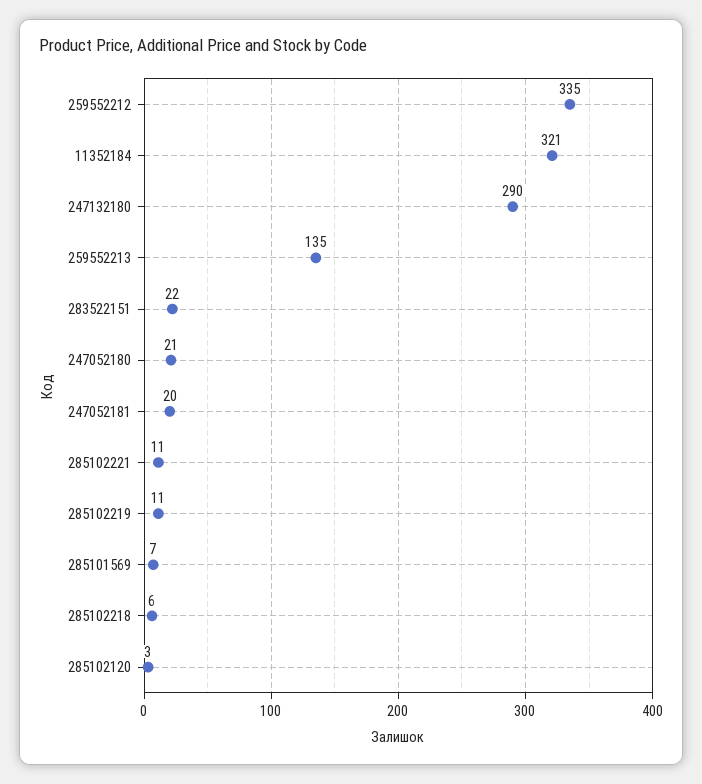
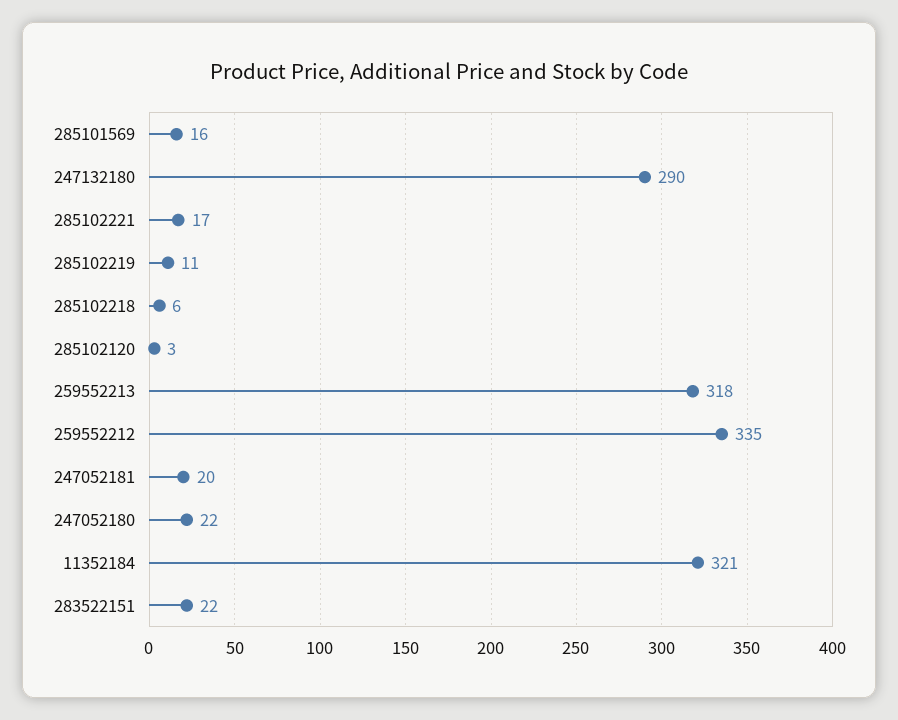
  {
    "259552212": 335,
    "11352184": 321,
    "247132180": 290,
-   "259552213": 135,
+   "259552213": 318,
    "283522151": 22,
-   "247052180": 21,
+   "247052180": 22,
    "247052181": 20,
-   "285102221": 11,
+   "285102221": 17,
    "285102219": 11,
-   "285101569": 7,
+   "285101569": 16,
    "285102218": 6,
    "285102120": 3
  }

